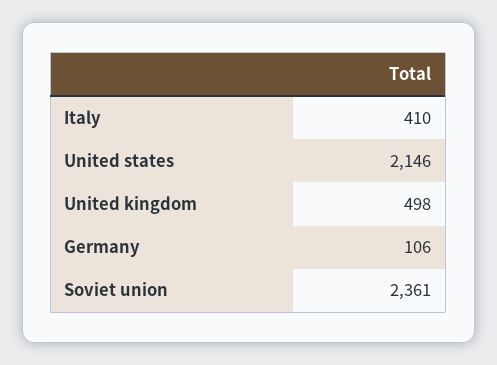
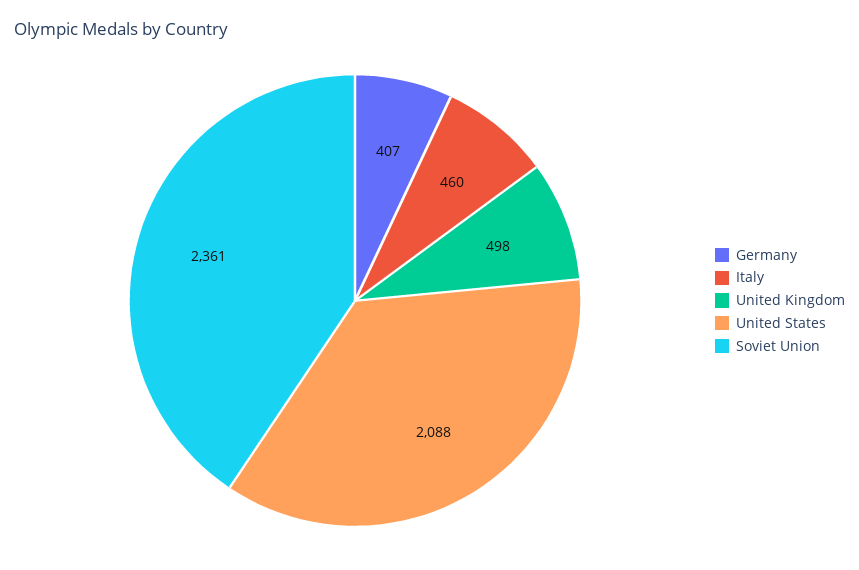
  {
-   "Italy": 410,
+   "Italy": 460,
-   "United states": 2146,
+   "United states": 2088,
    "United kingdom": 498,
-   "Germany": 106,
+   "Germany": 407,
    "Soviet union": 2361
  }

